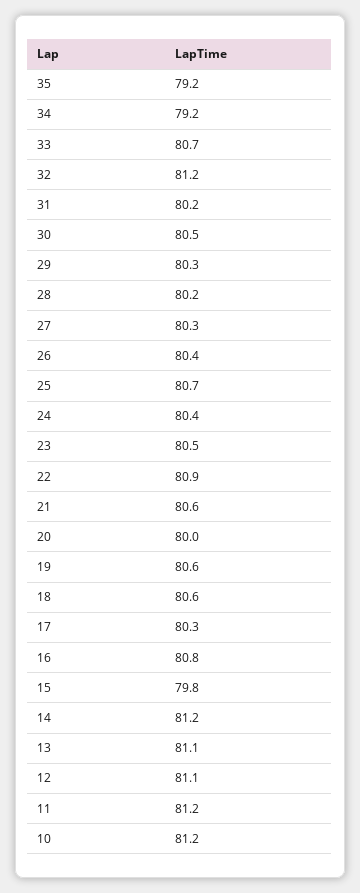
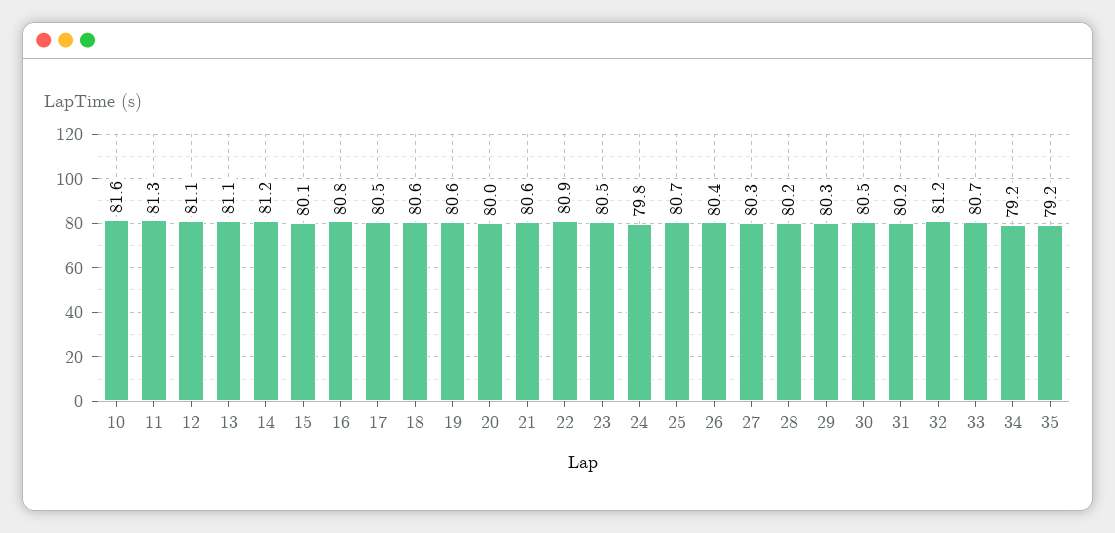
  {
    "35": 79.2,
    "34": 79.2,
    "33": 80.7,
    "32": 81.2,
    "31": 80.2,
    "30": 80.5,
    "29": 80.3,
    "28": 80.2,
    "27": 80.3,
    "26": 80.4,
    "25": 80.7,
-   "24": 80.4,
+   "24": 79.8,
    "23": 80.5,
    "22": 80.9,
    "21": 80.6,
    "20": 80,
    "19": 80.6,
    "18": 80.6,
-   "17": 80.3,
+   "17": 80.5,
    "16": 80.8,
-   "15": 79.8,
+   "15": 80.1,
    "14": 81.2,
    "13": 81.1,
    "12": 81.1,
-   "11": 81.2,
+   "11": 81.3,
-   "10": 81.2
+   "10": 81.6
  }

